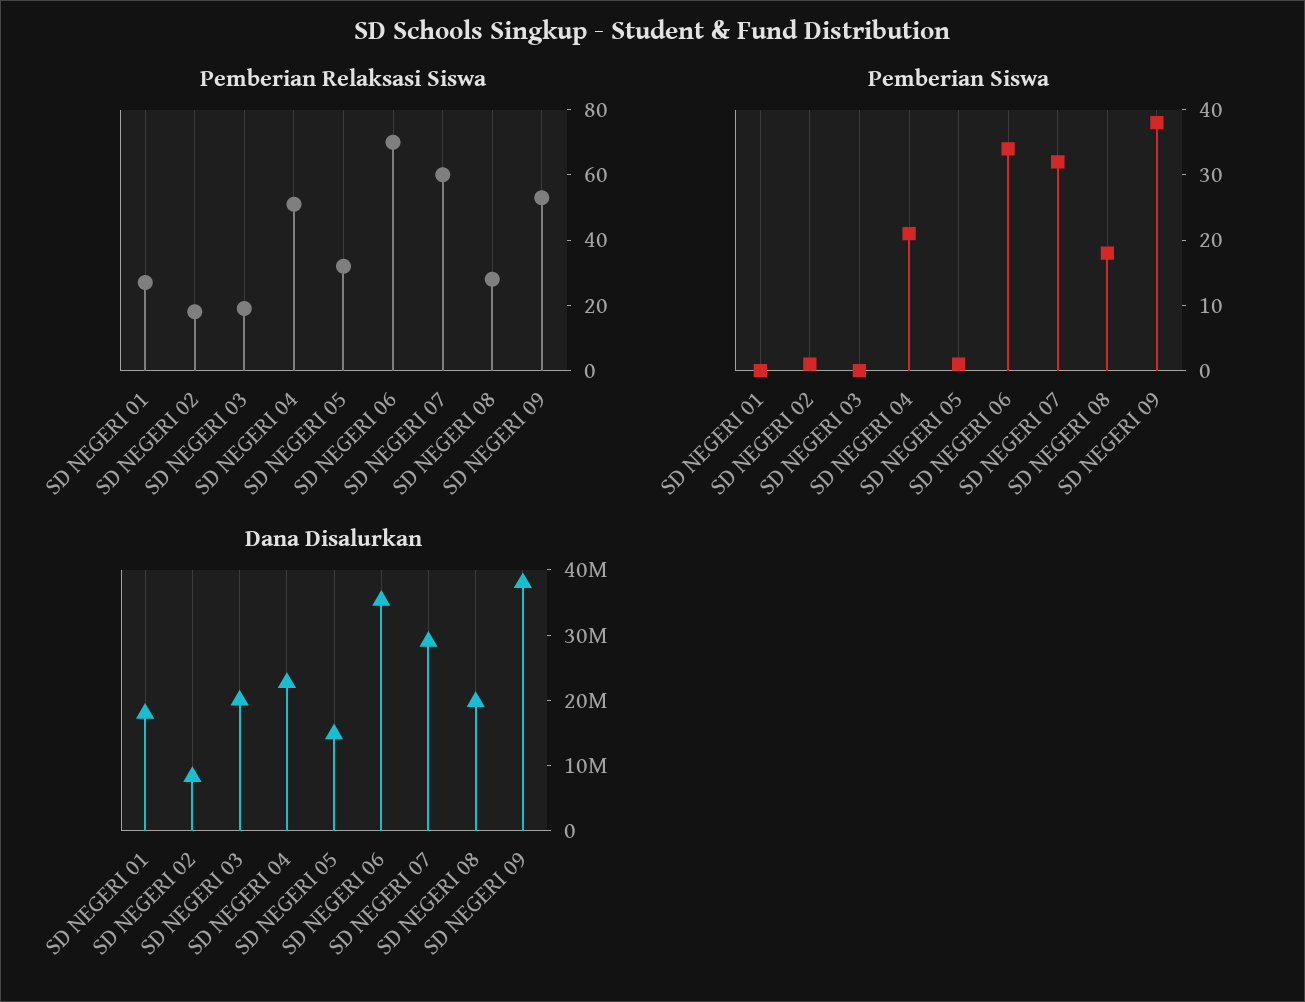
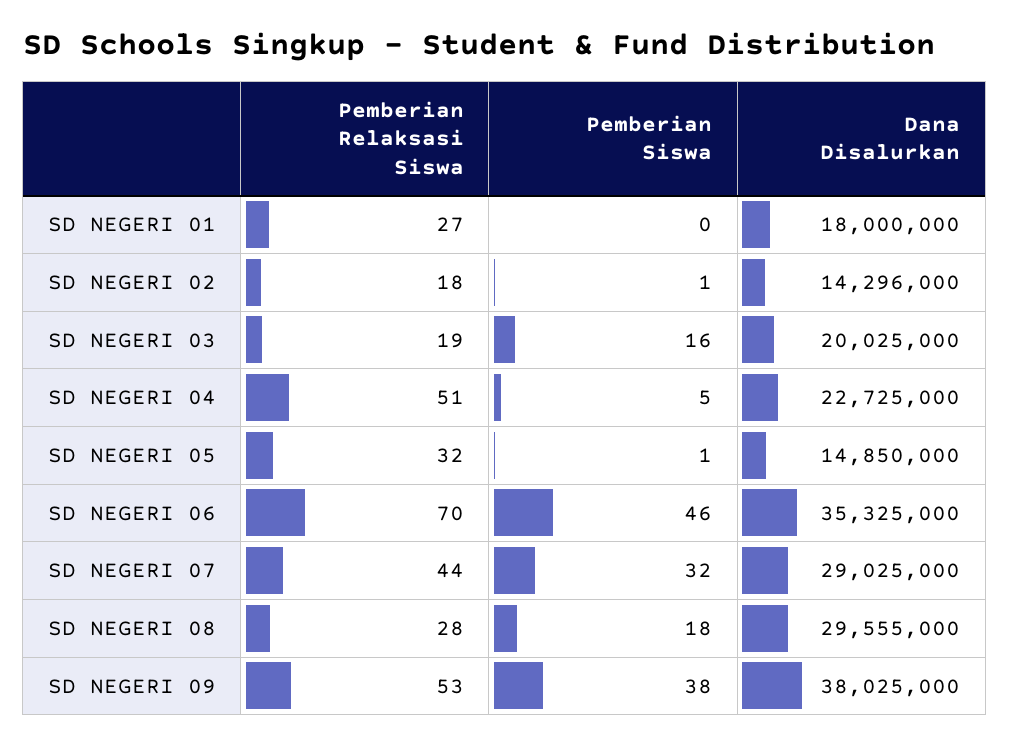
  {
    "Pemberian Relaksasi Siswa": {
      "SD NEGERI 01": 27,
      "SD NEGERI 02": 18,
      "SD NEGERI 03": 19,
      "SD NEGERI 04": 51,
      "SD NEGERI 05": 32,
      "SD NEGERI 06": 70,
-     "SD NEGERI 07": 60,
+     "SD NEGERI 07": 44,
      "SD NEGERI 08": 28,
      "SD NEGERI 09": 53
    },
    "Pemberian Siswa": {
      "SD NEGERI 01": 0,
      "SD NEGERI 02": 1,
-     "SD NEGERI 03": 0,
+     "SD NEGERI 03": 16,
-     "SD NEGERI 04": 20,
+     "SD NEGERI 04": 5,
      "SD NEGERI 05": 1,
-     "SD NEGERI 06": 35,
+     "SD NEGERI 06": 46,
      "SD NEGERI 07": 32,
      "SD NEGERI 08": 18,
      "SD NEGERI 09": 38
    },
    "Dana Disalurkan": {
      "SD NEGERI 01": 18000000,
-     "SD NEGERI 02": 8000000,
+     "SD NEGERI 02": 14296000,
      "SD NEGERI 03": 20025000,
      "SD NEGERI 04": 22725000,
      "SD NEGERI 05": 14850000,
      "SD NEGERI 06": 35325000,
      "SD NEGERI 07": 29025000,
-     "SD NEGERI 08": 20000000,
+     "SD NEGERI 08": 29555000,
      "SD NEGERI 09": 38025000
    }
  }

